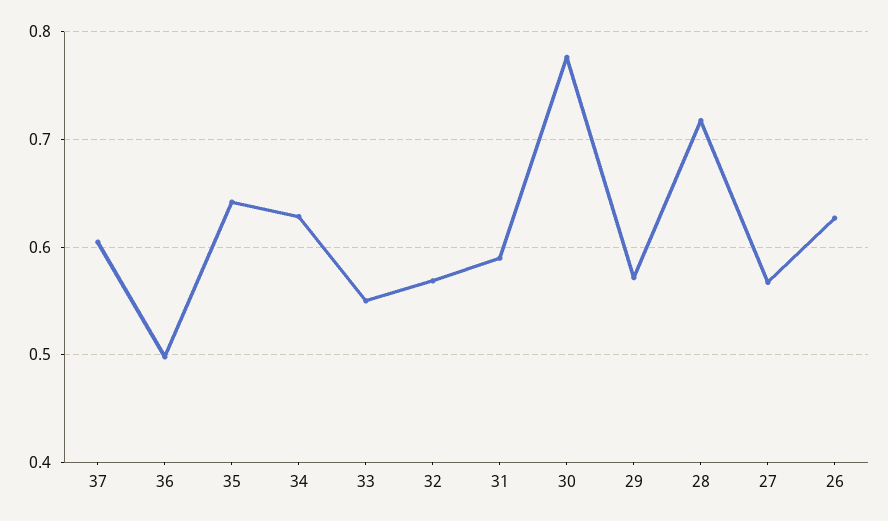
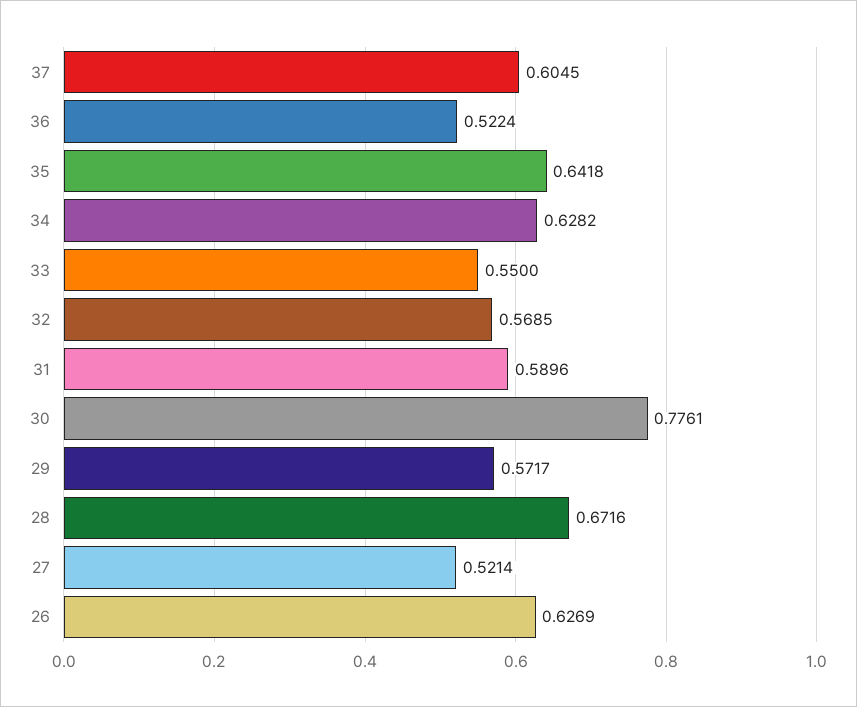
  {
    "37": 0.6045,
-   "36": 0.5,
+   "36": 0.5224,
    "35": 0.6418,
    "34": 0.6282,
    "33": 0.55,
    "32": 0.5685,
    "31": 0.5896,
    "30": 0.7761,
    "29": 0.5717,
-   "28": 0.72,
+   "28": 0.6716,
-   "27": 0.57,
+   "27": 0.5214,
    "26": 0.6269
  }

